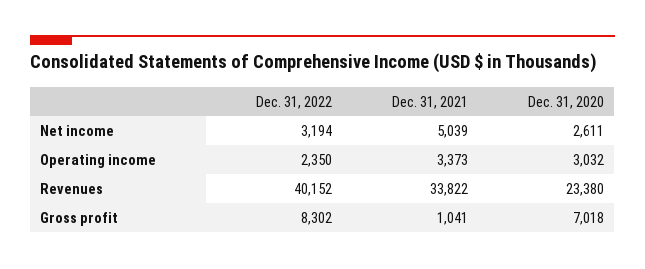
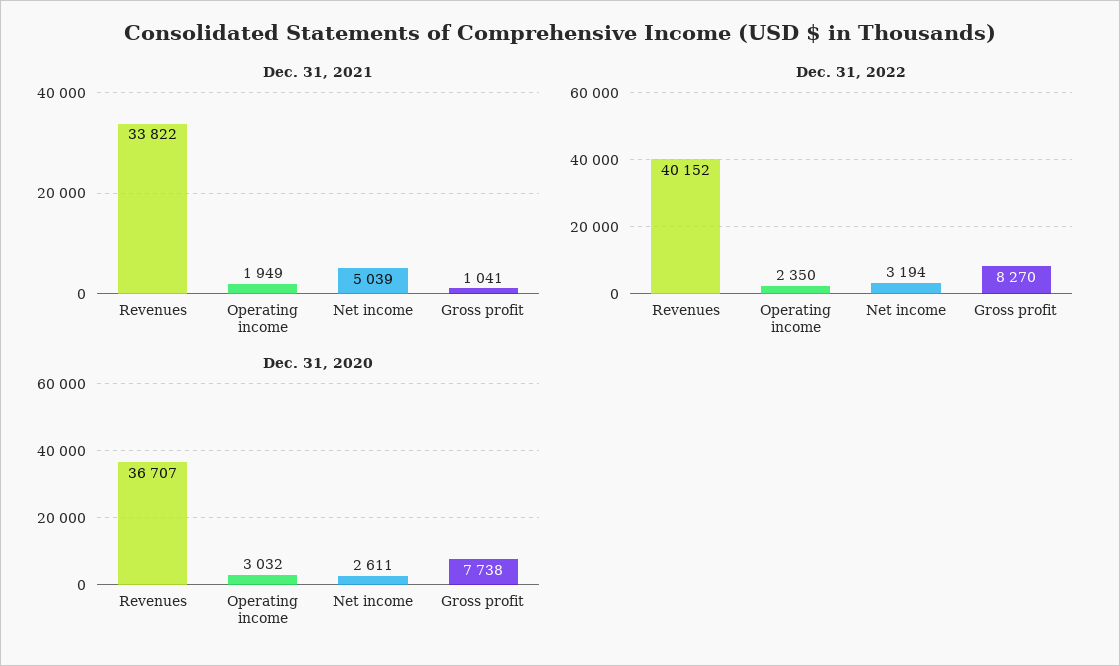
  {
    "Dec. 31, 2022": {
      "Net income": 3194,
      "Operating income": 2350,
      "Revenues": 40152,
-     "Gross profit": 8302
+     "Gross profit": 8270
    },
    "Dec. 31, 2021": {
      "Net income": 5039,
-     "Operating income": 3373,
+     "Operating income": 1949,
      "Revenues": 33822,
      "Gross profit": 1041
    },
    "Dec. 31, 2020": {
      "Net income": 2611,
      "Operating income": 3032,
-     "Revenues": 23380,
+     "Revenues": 36707,
-     "Gross profit": 7018
+     "Gross profit": 7738
    }
  }

